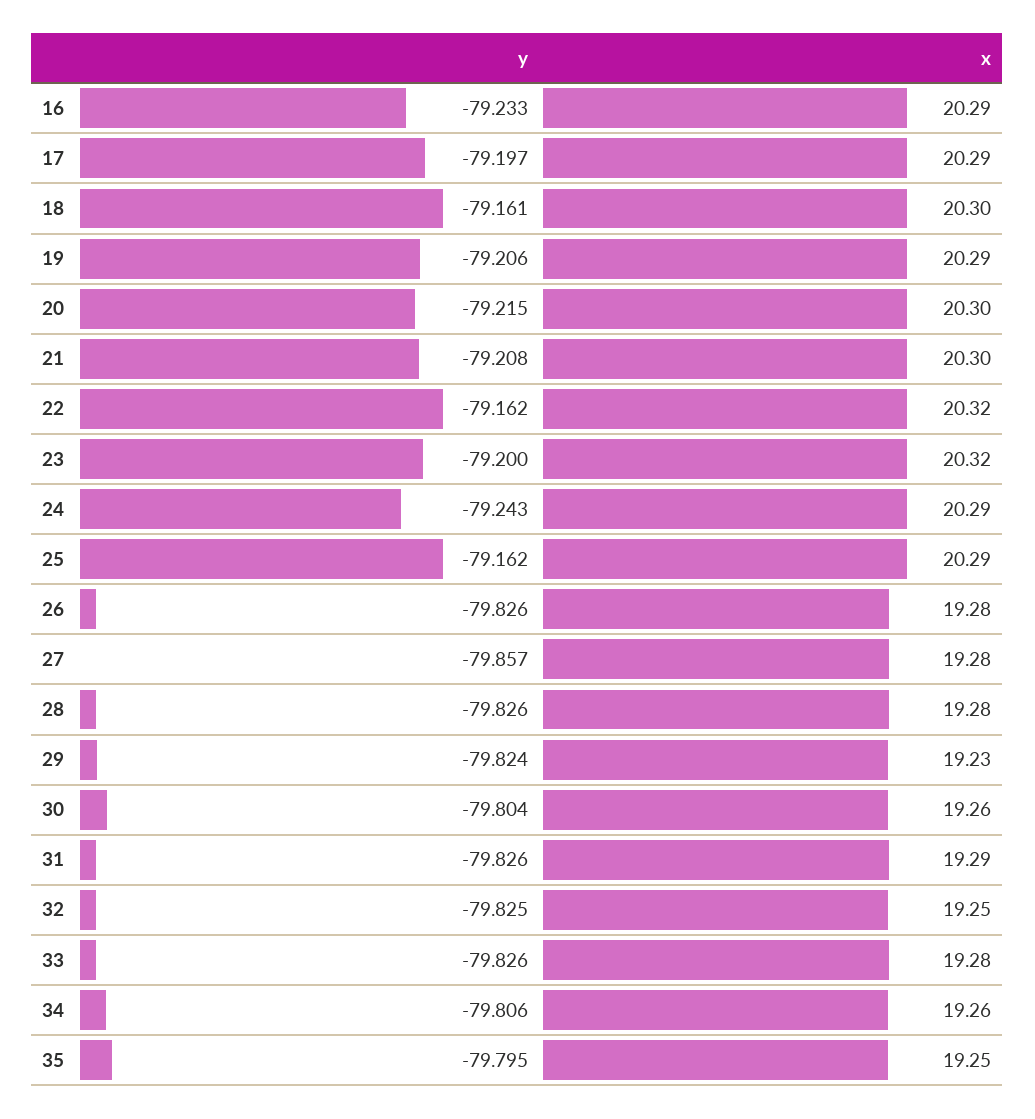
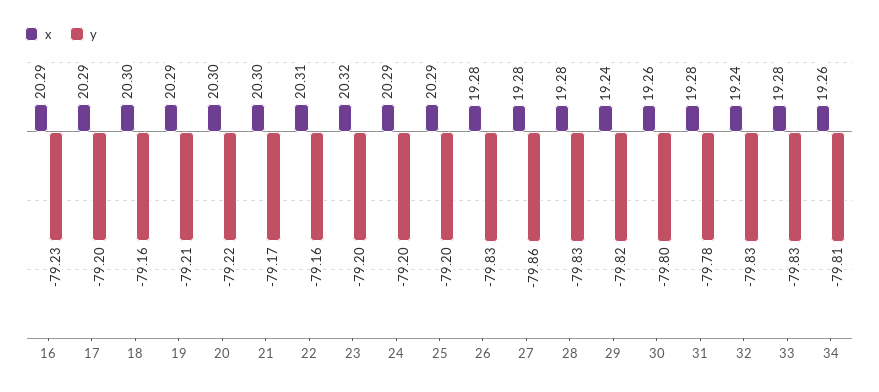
  {
    "y": {
      "16": -79.233,
      "17": -79.197,
      "18": -79.161,
      "19": -79.206,
      "20": -79.215,
-     "21": -79.208,
+     "21": -79.17,
      "22": -79.162,
      "23": -79.2,
-     "24": -79.243,
+     "24": -79.2,
-     "25": -79.162,
+     "25": -79.2,
      "26": -79.826,
      "27": -79.857,
      "28": -79.826,
      "29": -79.824,
      "30": -79.804,
-     "31": -79.826,
+     "31": -79.78,
      "32": -79.825,
      "33": -79.826,
-     "34": -79.806,
+     "34": -79.806
-     "35": -79.795
    },
    "x": {
      "16": 20.29,
      "17": 20.29,
      "18": 20.3,
      "19": 20.29,
      "20": 20.3,
      "21": 20.3,
-     "22": 20.32,
+     "22": 20.31,
      "23": 20.32,
      "24": 20.29,
      "25": 20.29,
      "26": 19.28,
      "27": 19.28,
      "28": 19.28,
-     "29": 19.23,
+     "29": 19.24,
      "30": 19.26,
-     "31": 19.29,
+     "31": 19.28,
-     "32": 19.25,
+     "32": 19.24,
      "33": 19.28,
-     "34": 19.26,
+     "34": 19.26
-     "35": 19.25
    }
  }

